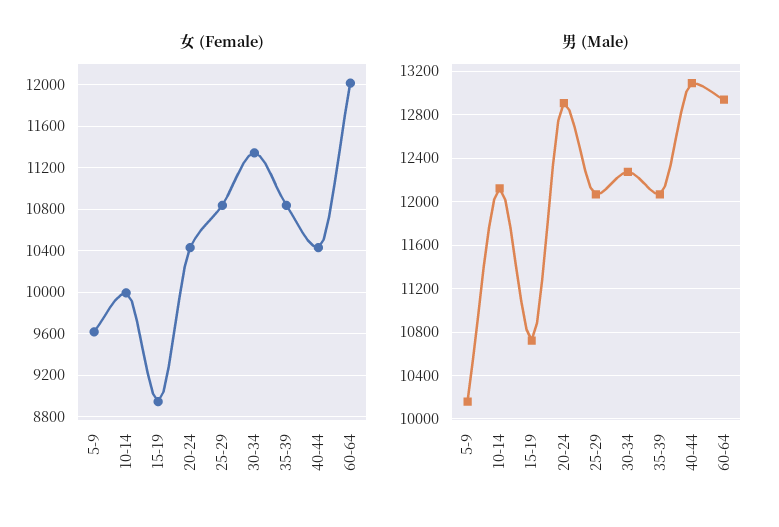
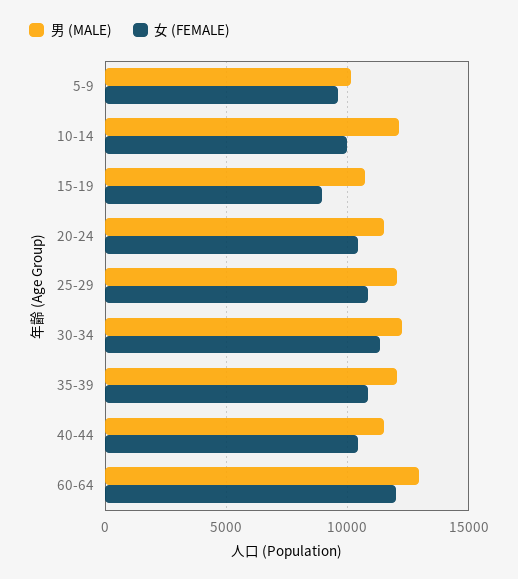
  {
    "女 (Female)": {
      "5-9": 9600,
      "10-14": 10000,
      "15-19": 8900,
      "20-24": 10400,
      "25-29": 10800,
      "30-34": 11300,
      "35-39": 10800,
      "40-44": 10400,
      "60-64": 12000
    },
    "男 (Male)": {
      "5-9": 10200,
      "10-14": 12100,
      "15-19": 10700,
-     "20-24": 12900,
+     "20-24": 11500,
      "25-29": 12100,
      "30-34": 12300,
      "35-39": 12100,
-     "40-44": 13100,
+     "40-44": 11500,
      "60-64": 12900
    }
  }

